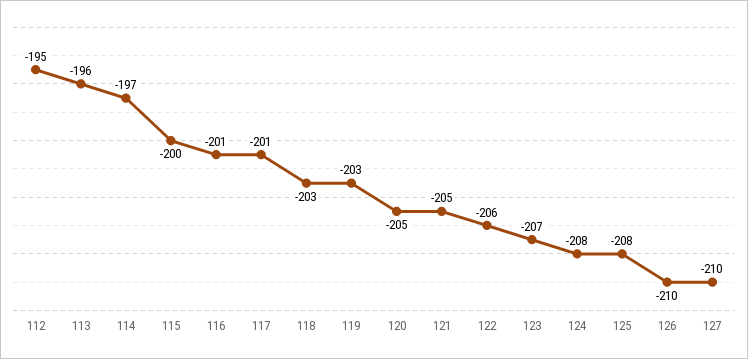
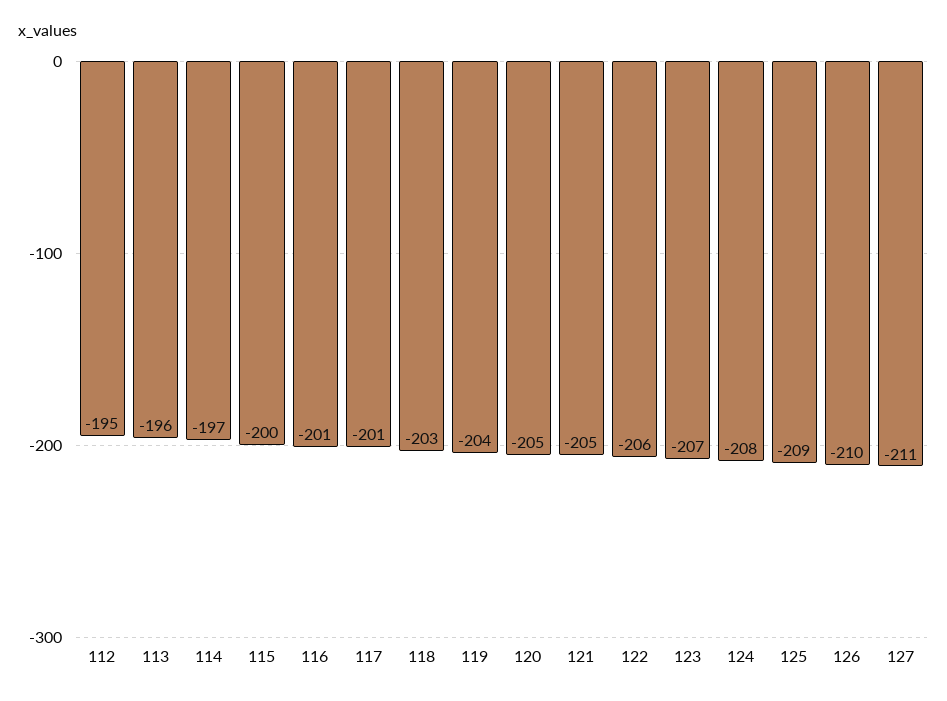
  {
    "112": -195,
    "113": -196,
    "114": -197,
    "115": -200,
    "116": -201,
    "117": -201,
    "118": -203,
-   "119": -203,
+   "119": -204,
    "120": -205,
    "121": -205,
    "122": -206,
    "123": -207,
    "124": -208,
-   "125": -208,
+   "125": -209,
    "126": -210,
-   "127": -210
+   "127": -211
  }

